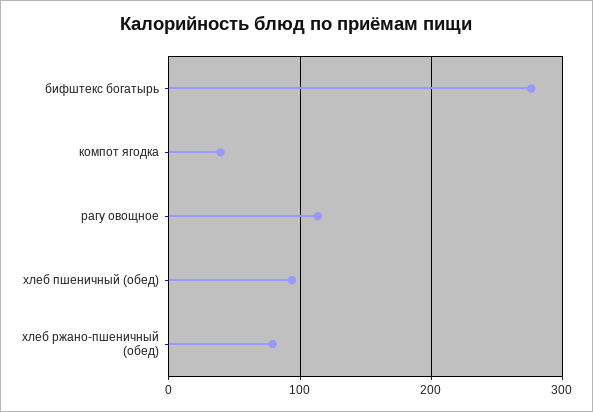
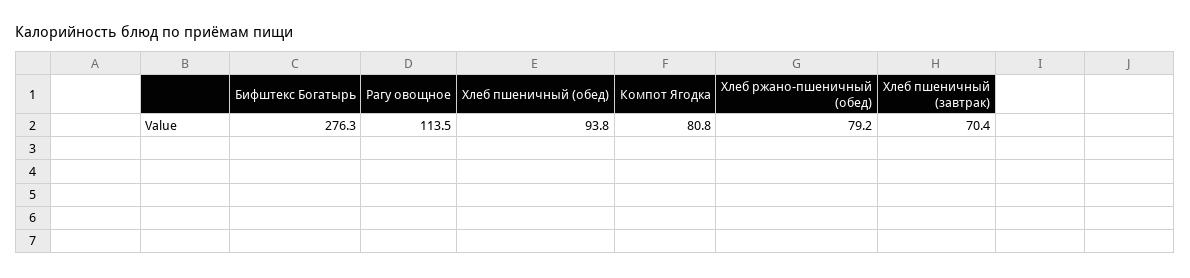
  {
    "бифштекс богатырь": 276.3,
-   "компот ягодка": 40,
+   "компот ягодка": 80.8,
    "рагу овощное": 113.5,
    "хлеб пшеничный (обед)": 93.8,
-   "хлеб ржано-пшеничный (обед)": 79.2
+   "хлеб ржано-пшеничный (обед)": 79.2,
+   "Хлеб пшеничный (завтрак)": 70.4
  }

